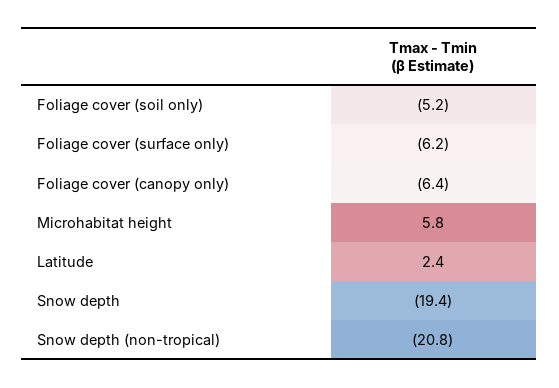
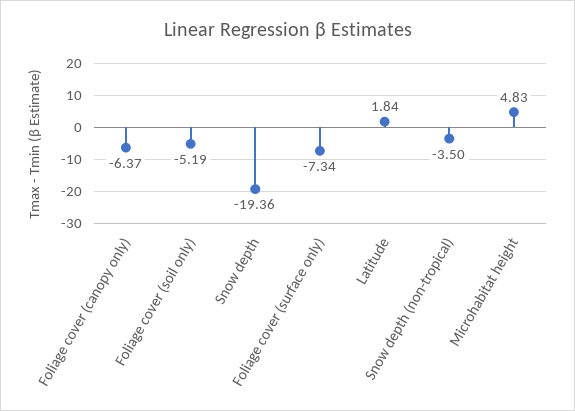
  {
    "Foliage cover (soil only)": -5.19,
-   "Foliage cover (surface only)": -6.2,
+   "Foliage cover (surface only)": -7.34,
    "Foliage cover (canopy only)": -6.37,
-   "Microhabitat height": 5.8,
+   "Microhabitat height": 4.83,
-   "Latitude": 2.4,
+   "Latitude": 1.84,
    "Snow depth": -19.36,
-   "Snow depth (non-tropical)": -20.8
+   "Snow depth (non-tropical)": -3.5
  }

